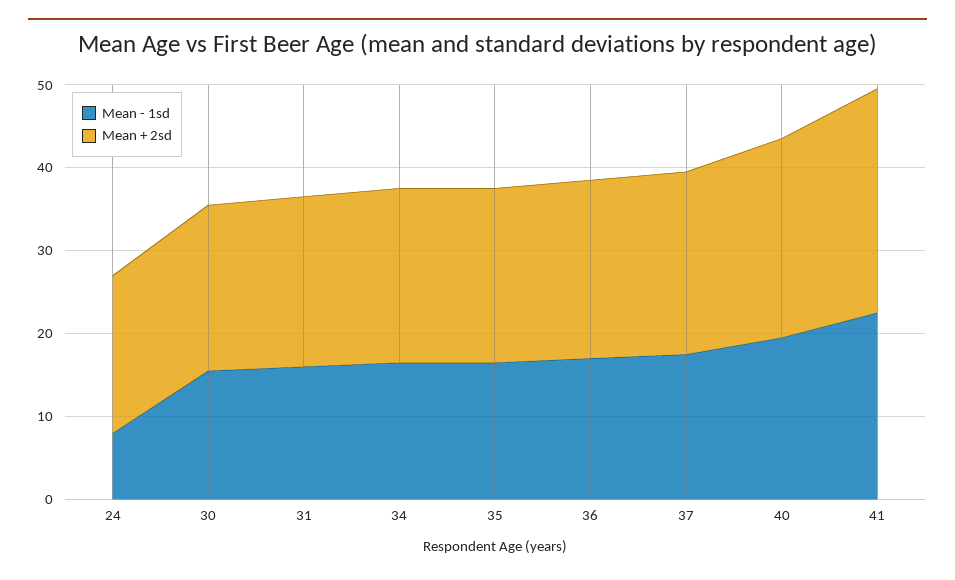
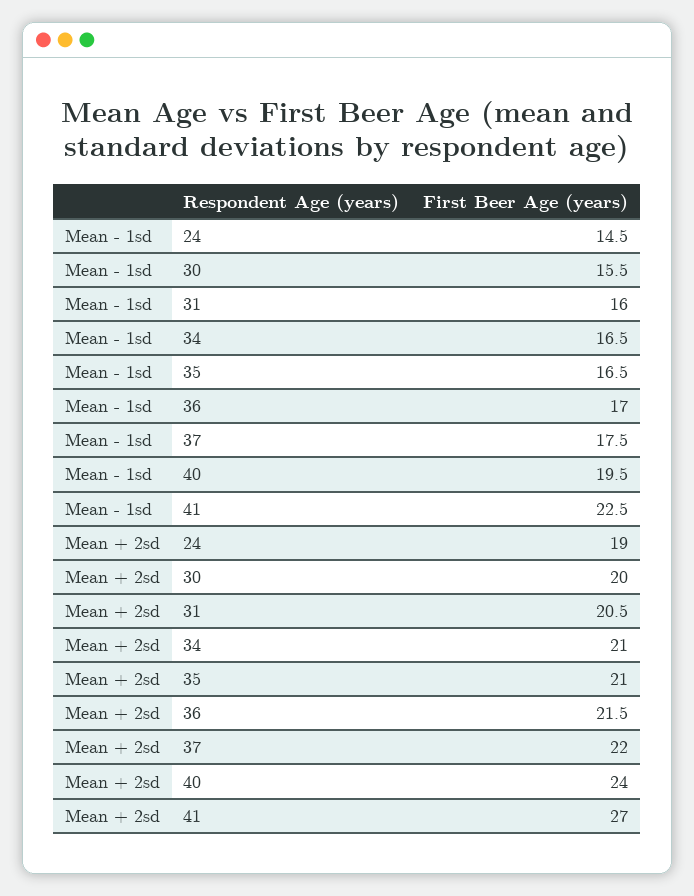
  {
    "Mean - 1sd": {
-     "24": 8,
+     "24": 14.5,
      "30": 15.5,
      "31": 16,
      "34": 16.5,
      "35": 16.5,
      "36": 17,
      "37": 17.5,
      "40": 19.5,
      "41": 22.5
    },
    "Mean + 2sd": {
      "24": 19,
      "30": 20,
      "31": 20.5,
      "34": 21,
      "35": 21,
      "36": 21.5,
      "37": 22,
      "40": 24,
      "41": 27
    }
  }

